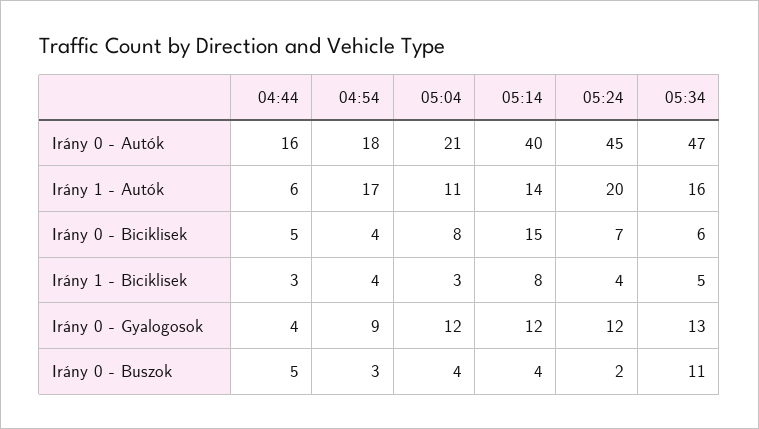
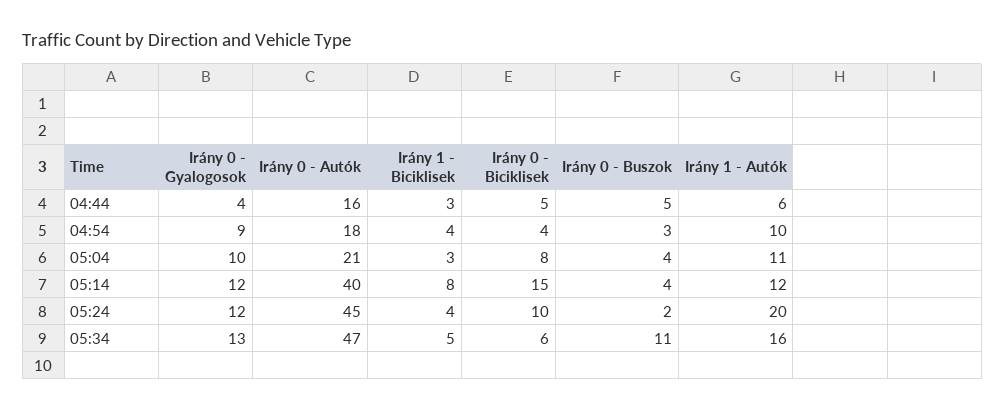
  {
    "04:44": {
      "Irány 0 - Autók": 16,
      "Irány 1 - Autók": 6,
      "Irány 0 - Biciklisek": 5,
      "Irány 1 - Biciklisek": 3,
      "Irány 0 - Gyalogosok": 4,
      "Irány 0 - Buszok": 5
    },
    "04:54": {
      "Irány 0 - Autók": 18,
-     "Irány 1 - Autók": 17,
+     "Irány 1 - Autók": 10,
      "Irány 0 - Biciklisek": 4,
      "Irány 1 - Biciklisek": 4,
      "Irány 0 - Gyalogosok": 9,
      "Irány 0 - Buszok": 3
    },
    "05:04": {
      "Irány 0 - Autók": 21,
      "Irány 1 - Autók": 11,
      "Irány 0 - Biciklisek": 8,
      "Irány 1 - Biciklisek": 3,
-     "Irány 0 - Gyalogosok": 12,
+     "Irány 0 - Gyalogosok": 10,
      "Irány 0 - Buszok": 4
    },
    "05:14": {
      "Irány 0 - Autók": 40,
-     "Irány 1 - Autók": 14,
+     "Irány 1 - Autók": 12,
      "Irány 0 - Biciklisek": 15,
      "Irány 1 - Biciklisek": 8,
      "Irány 0 - Gyalogosok": 12,
      "Irány 0 - Buszok": 4
    },
    "05:24": {
      "Irány 0 - Autók": 45,
      "Irány 1 - Autók": 20,
-     "Irány 0 - Biciklisek": 7,
+     "Irány 0 - Biciklisek": 10,
      "Irány 1 - Biciklisek": 4,
      "Irány 0 - Gyalogosok": 12,
      "Irány 0 - Buszok": 2
    },
    "05:34": {
      "Irány 0 - Autók": 47,
      "Irány 1 - Autók": 16,
      "Irány 0 - Biciklisek": 6,
      "Irány 1 - Biciklisek": 5,
      "Irány 0 - Gyalogosok": 13,
      "Irány 0 - Buszok": 11
    }
  }

